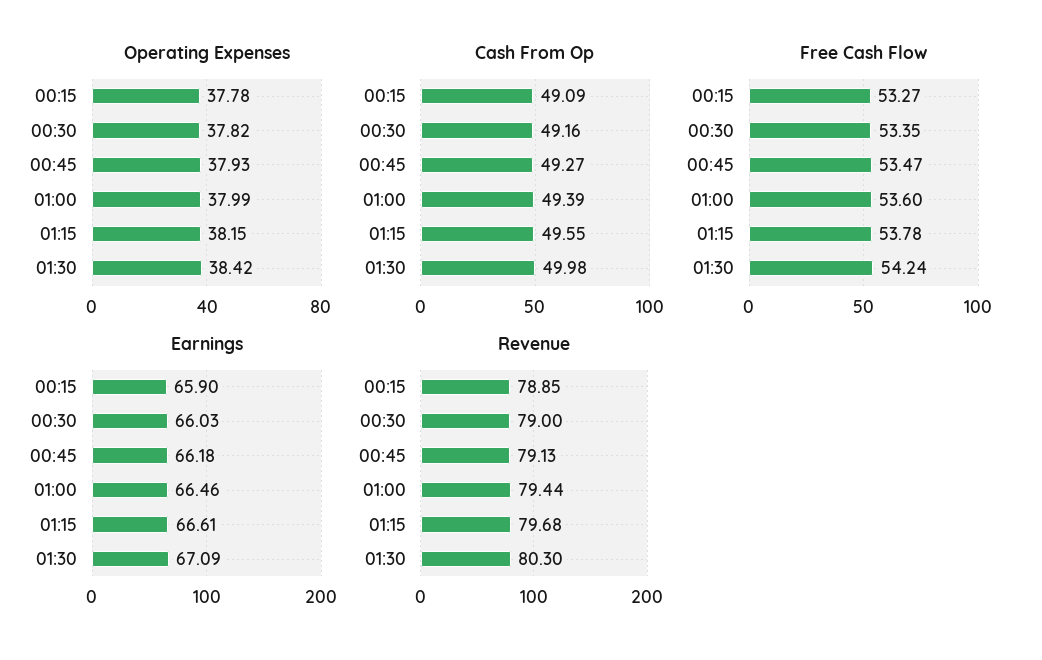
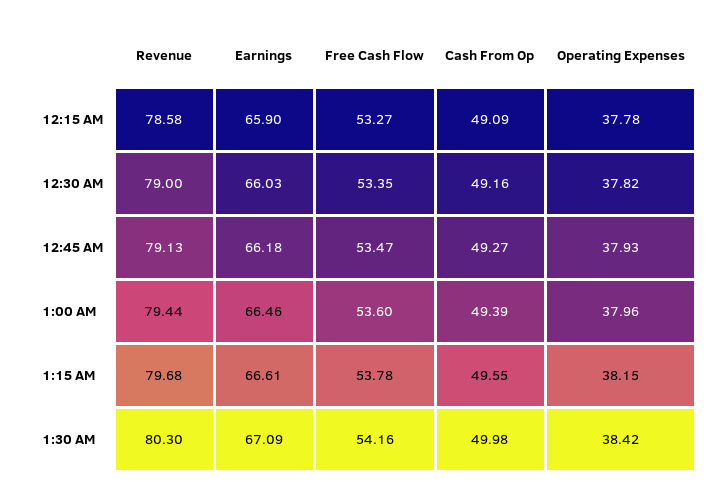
  {
    "Operating Expenses": {
      "00:15": 37.78,
      "00:30": 37.82,
      "00:45": 37.93,
-     "01:00": 37.99,
+     "01:00": 37.96,
      "01:15": 38.15,
      "01:30": 38.42
    },
    "Cash From Op": {
      "00:15": 49.09,
      "00:30": 49.16,
      "00:45": 49.27,
      "01:00": 49.39,
      "01:15": 49.55,
      "01:30": 49.98
    },
    "Free Cash Flow": {
      "00:15": 53.27,
      "00:30": 53.35,
      "00:45": 53.47,
      "01:00": 53.6,
      "01:15": 53.78,
-     "01:30": 54.24
+     "01:30": 54.16
    },
    "Earnings": {
      "00:15": 65.9,
      "00:30": 66.03,
      "00:45": 66.18,
      "01:00": 66.46,
      "01:15": 66.61,
      "01:30": 67.09
    },
    "Revenue": {
-     "00:15": 78.85,
+     "00:15": 78.58,
      "00:30": 79,
      "00:45": 79.13,
      "01:00": 79.44,
      "01:15": 79.68,
      "01:30": 80.3
    }
  }

